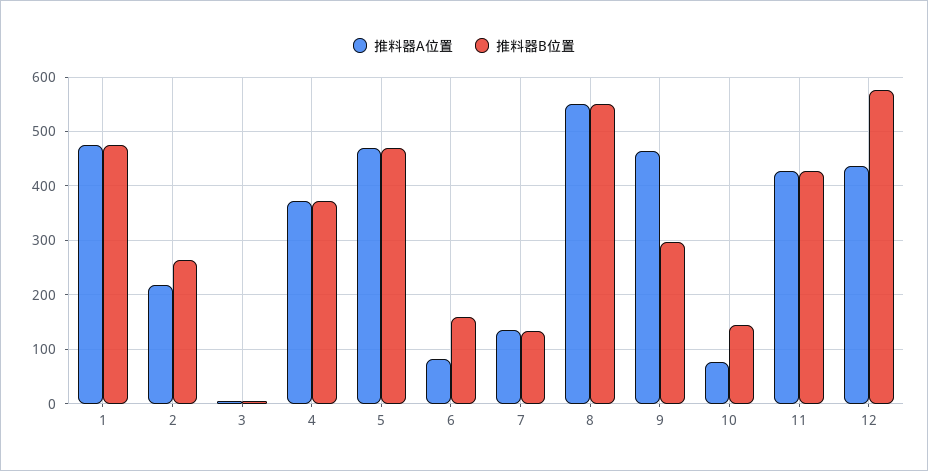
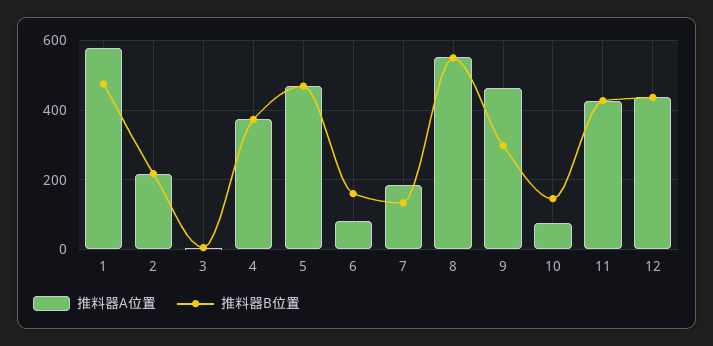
  {
    "推料器A位置": {
-     "1": 480,
+     "1": 580,
      "2": 220,
      "3": 0,
      "4": 380,
      "5": 460,
      "6": 80,
-     "7": 140,
+     "7": 180,
      "8": 560,
      "9": 460,
      "10": 80,
      "11": 420,
      "12": 440
    },
    "推料器B位置": {
      "1": 480,
-     "2": 260,
+     "2": 220,
      "3": 0,
      "4": 380,
      "5": 460,
      "6": 160,
      "7": 140,
      "8": 560,
      "9": 300,
      "10": 140,
      "11": 420,
-     "12": 580
+     "12": 440
    }
  }

